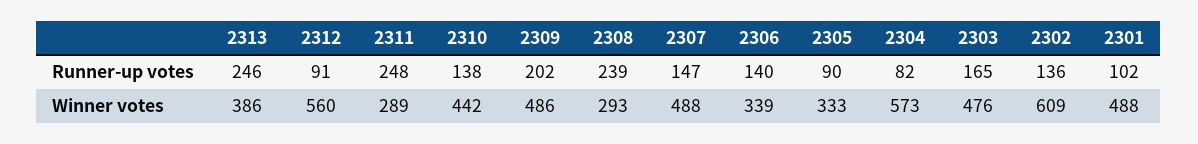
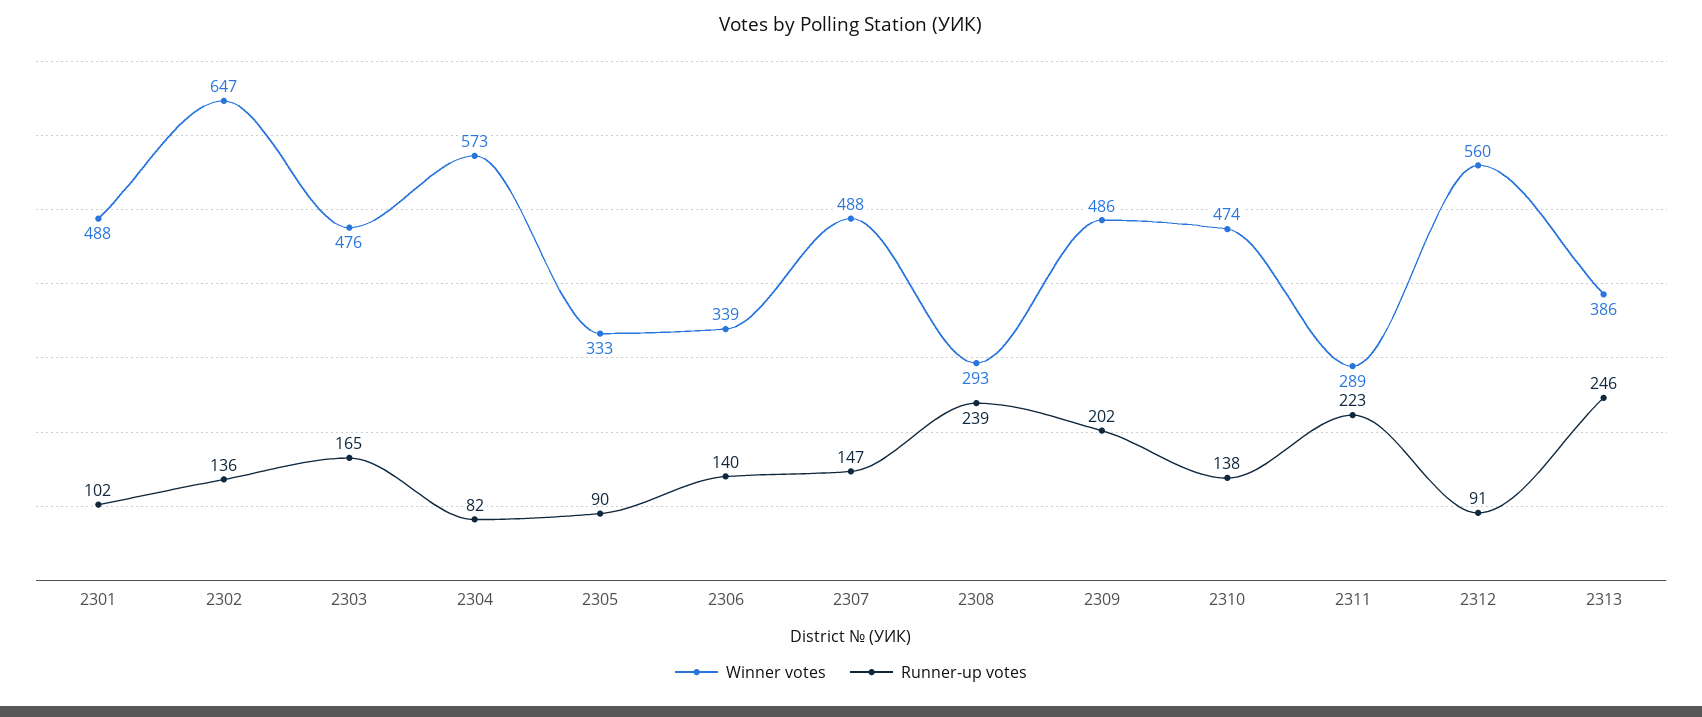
  {
    "Runner-up votes": {
      "2313": 246,
      "2312": 91,
-     "2311": 248,
+     "2311": 223,
      "2310": 138,
      "2309": 202,
      "2308": 239,
      "2307": 147,
      "2306": 140,
      "2305": 90,
      "2304": 82,
      "2303": 165,
      "2302": 136,
      "2301": 102
    },
    "Winner votes": {
      "2313": 386,
      "2312": 560,
      "2311": 289,
-     "2310": 442,
+     "2310": 474,
      "2309": 486,
      "2308": 293,
      "2307": 488,
      "2306": 339,
      "2305": 333,
      "2304": 573,
      "2303": 476,
-     "2302": 609,
+     "2302": 647,
      "2301": 488
    }
  }

